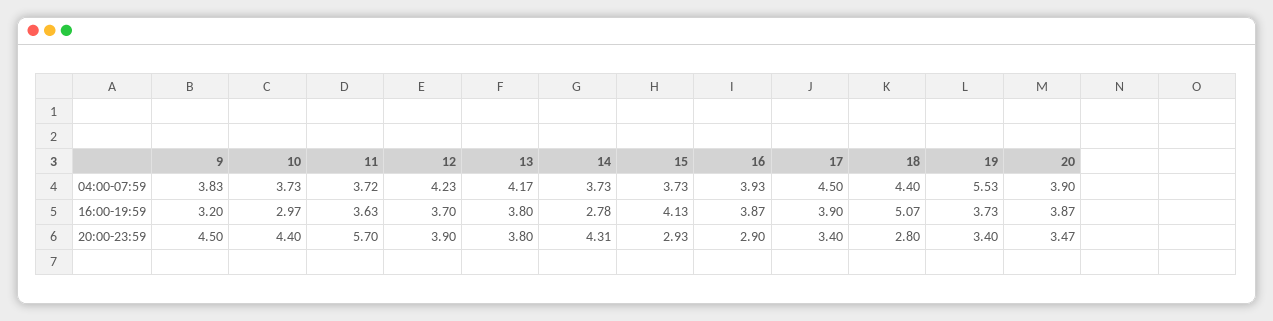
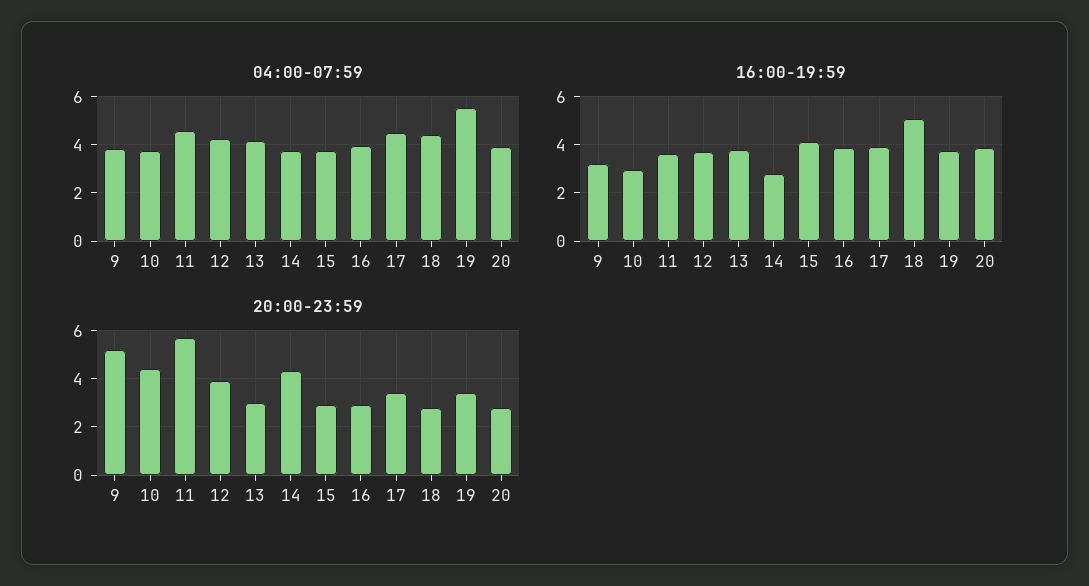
  {
    "04:00-07:59": {
      "9": 3.83,
      "10": 3.73,
-     "11": 3.72,
+     "11": 4.5,
      "12": 4.23,
      "13": 4.17,
      "14": 3.73,
      "15": 3.73,
      "16": 3.93,
      "17": 4.5,
      "18": 4.4,
      "19": 5.53,
      "20": 3.9
    },
    "16:00-19:59": {
      "9": 3.2,
      "10": 2.97,
      "11": 3.63,
      "12": 3.7,
      "13": 3.8,
      "14": 2.78,
      "15": 4.13,
      "16": 3.87,
      "17": 3.9,
      "18": 5.07,
      "19": 3.73,
      "20": 3.87
    },
    "20:00-23:59": {
-     "9": 4.5,
+     "9": 5.25,
      "10": 4.4,
      "11": 5.7,
      "12": 3.9,
-     "13": 3.8,
+     "13": 3,
      "14": 4.31,
      "15": 2.93,
      "16": 2.9,
      "17": 3.4,
      "18": 2.8,
      "19": 3.4,
-     "20": 3.47
+     "20": 2.75
    }
  }

